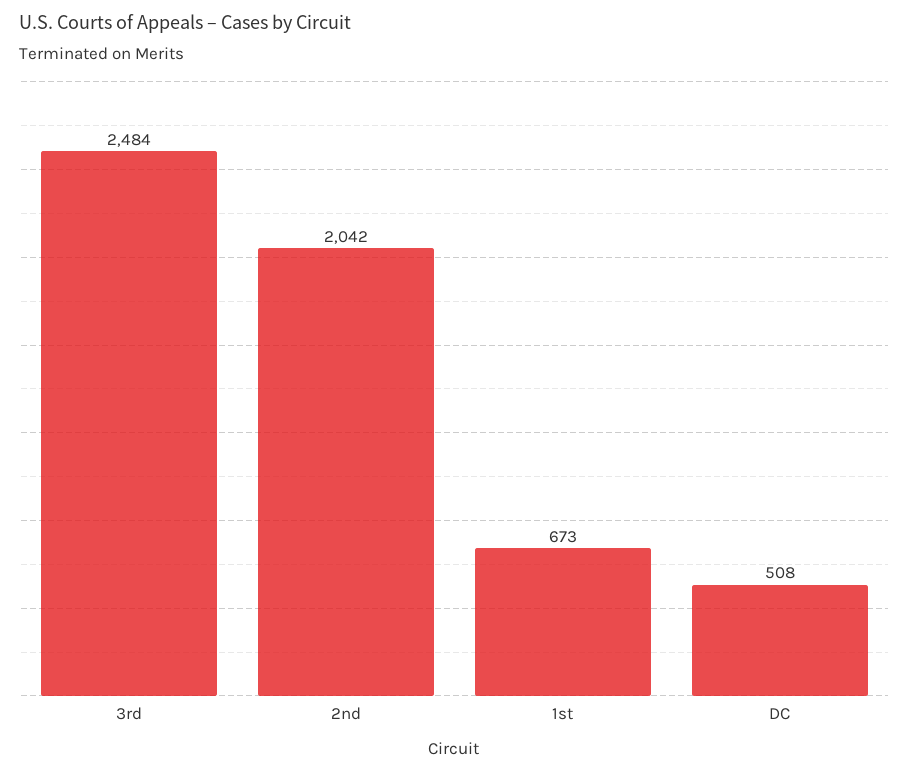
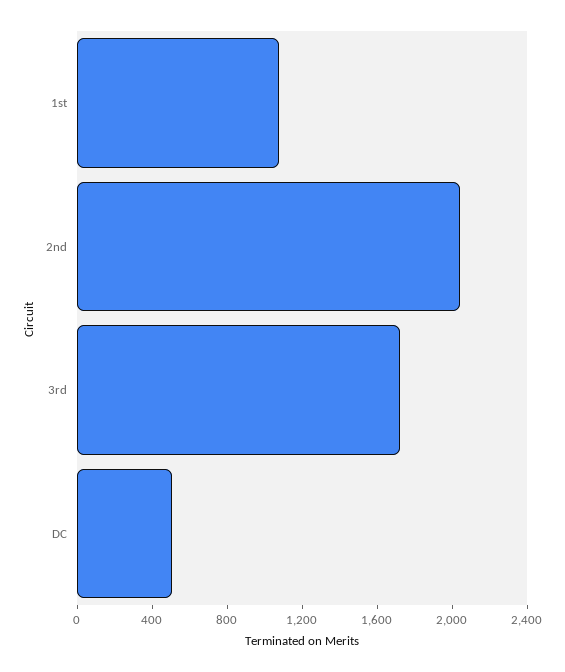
  {
-   "3rd": 2484,
+   "3rd": 1700,
    "2nd": 2042,
-   "1st": 673,
+   "1st": 1100,
    "DC": 508
  }

